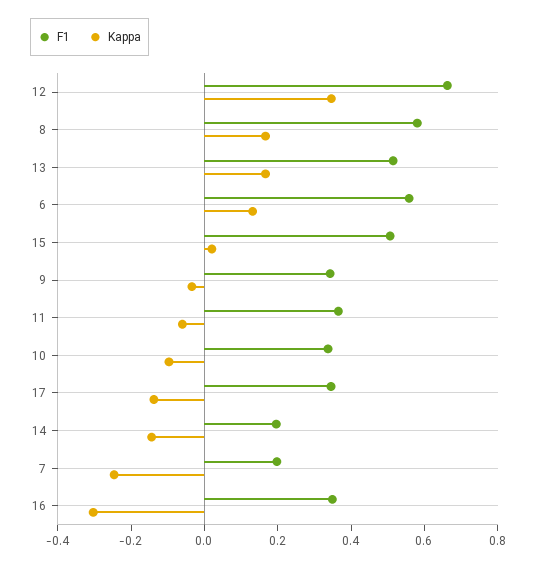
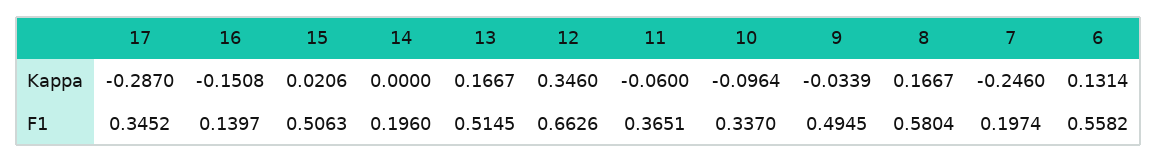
  {
    "F1": {
      "12": 0.6626,
      "8": 0.5804,
      "13": 0.5145,
      "6": 0.5582,
      "15": 0.5063,
-     "9": 0.35,
+     "9": 0.4945,
      "11": 0.3651,
      "10": 0.337,
      "17": 0.3452,
      "14": 0.196,
      "7": 0.1974,
-     "16": 0.35
+     "16": 0.1397
    },
    "Kappa": {
      "12": 0.346,
      "8": 0.1667,
      "13": 0.1667,
      "6": 0.1314,
      "15": 0.0206,
      "9": -0.0339,
      "11": -0.06,
      "10": -0.0964,
-     "17": -0.15,
+     "17": -0.287,
-     "14": -0.15,
+     "14": 0,
      "7": -0.246,
-     "16": -0.3
+     "16": -0.1508
    }
  }

